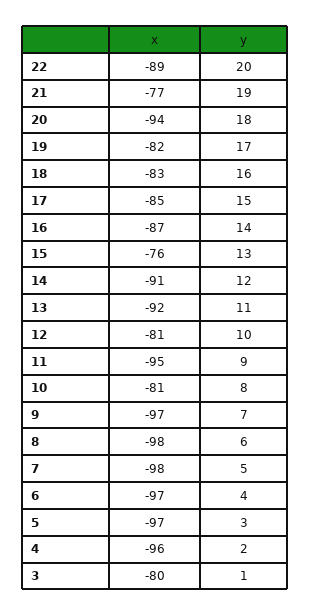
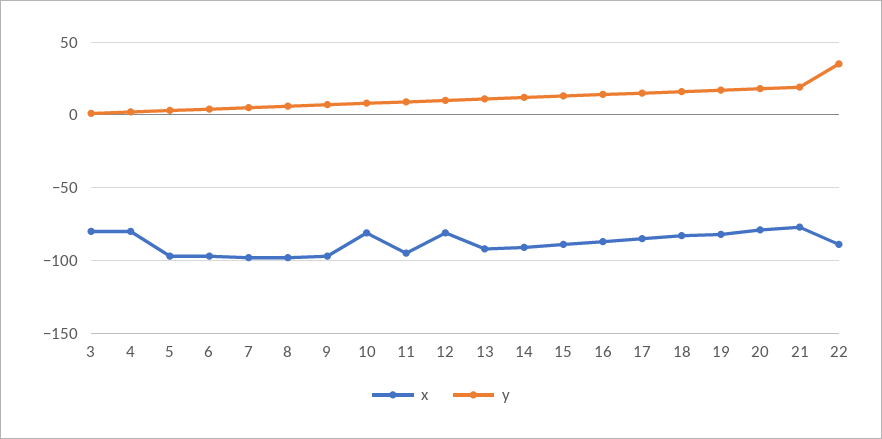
  {
    "x": {
      "22": -89,
      "21": -77,
-     "20": -94,
+     "20": -80,
      "19": -82,
      "18": -83,
      "17": -85,
      "16": -87,
-     "15": -76,
+     "15": -90,
      "14": -91,
      "13": -92,
      "12": -81,
      "11": -95,
      "10": -81,
      "9": -97,
      "8": -98,
      "7": -98,
      "6": -97,
      "5": -97,
-     "4": -96,
+     "4": -80,
      "3": -80
    },
    "y": {
-     "22": 20,
+     "22": 35,
      "21": 19,
      "20": 18,
      "19": 17,
      "18": 16,
      "17": 15,
      "16": 14,
      "15": 13,
      "14": 12,
      "13": 11,
      "12": 10,
      "11": 9,
      "10": 8,
      "9": 7,
      "8": 6,
      "7": 5,
      "6": 4,
      "5": 3,
      "4": 2,
      "3": 1
    }
  }

